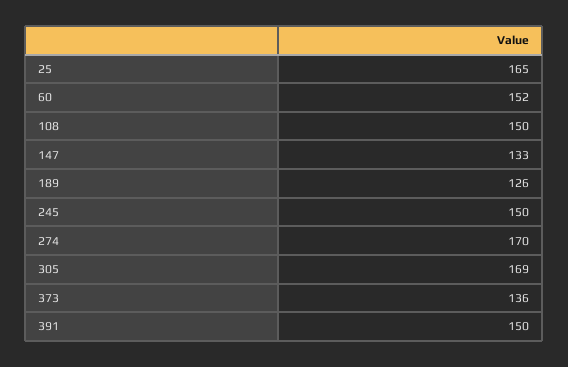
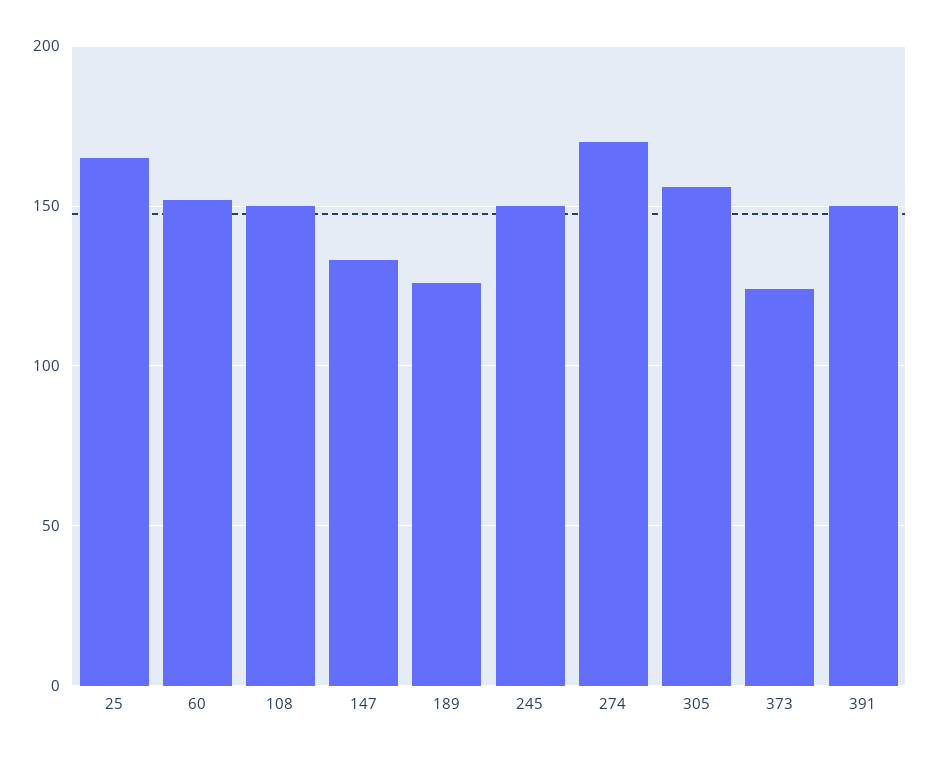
  {
    "25": 165,
    "60": 152,
    "108": 150,
    "147": 133,
    "189": 126,
    "245": 150,
    "274": 170,
-   "305": 169,
+   "305": 155,
-   "373": 136,
+   "373": 125,
    "391": 150
  }

